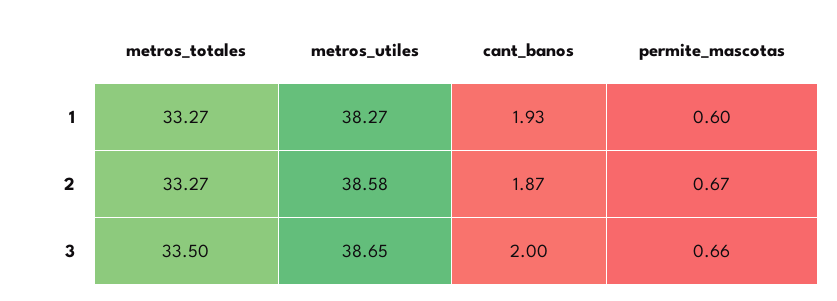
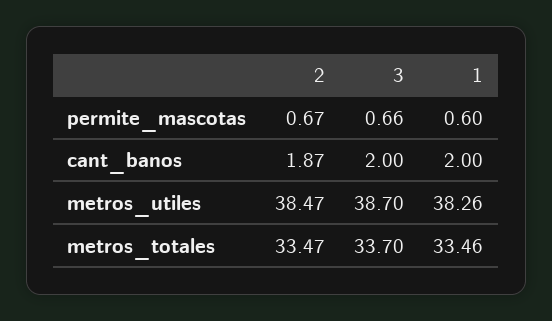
  {
    "metros_totales": {
-     "1": 33.27,
+     "1": 33.46,
-     "2": 33.27,
+     "2": 33.47,
-     "3": 33.5
+     "3": 33.7
    },
    "metros_utiles": {
-     "1": 38.27,
+     "1": 38.26,
-     "2": 38.58,
+     "2": 38.47,
-     "3": 38.65
+     "3": 38.7
    },
    "cant_banos": {
-     "1": 1.93,
+     "1": 2,
      "2": 1.87,
      "3": 2
    },
    "permite_mascotas": {
      "1": 0.6,
      "2": 0.67,
      "3": 0.66
    }
  }

